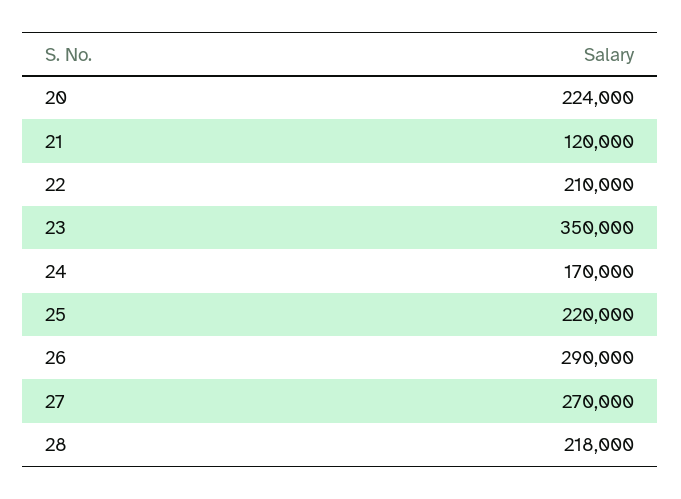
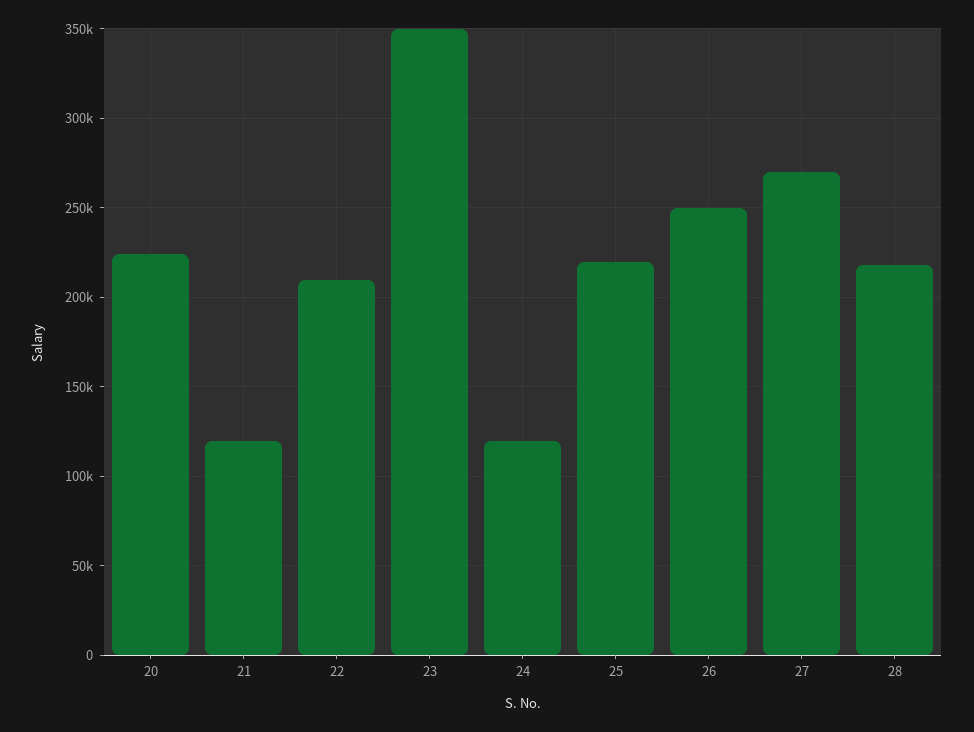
  {
    "20": 224000,
    "21": 120000,
    "22": 210000,
    "23": 350000,
-   "24": 170000,
+   "24": 120000,
    "25": 220000,
-   "26": 290000,
+   "26": 250000,
    "27": 270000,
    "28": 218000
  }

